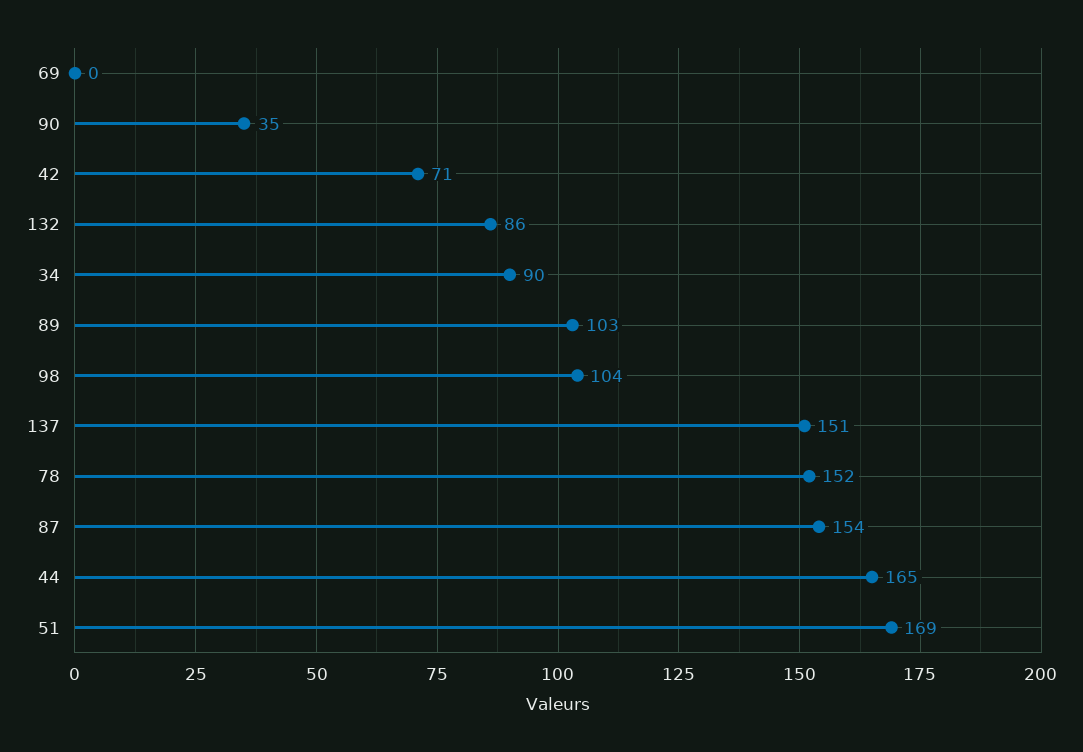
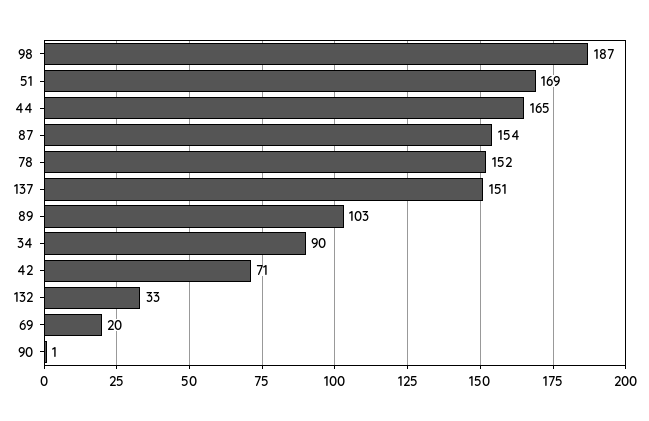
  {
-   "69": 0,
+   "69": 20,
-   "90": 35,
+   "90": 1,
    "42": 71,
-   "132": 86,
+   "132": 33,
    "34": 90,
    "89": 103,
-   "98": 104,
+   "98": 187,
    "137": 151,
    "78": 152,
    "87": 154,
    "44": 165,
    "51": 169
  }

